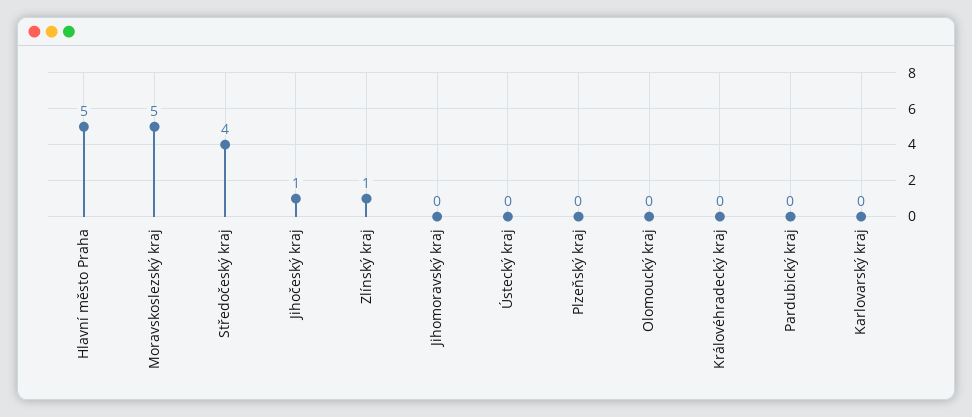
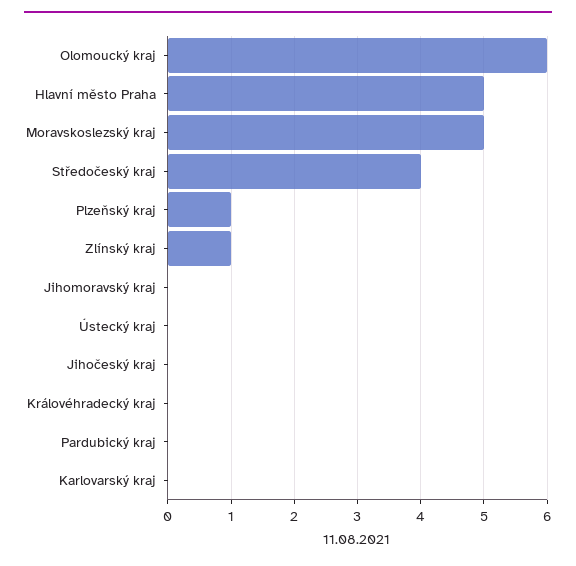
  {
    "Hlavní město Praha": 5,
    "Moravskoslezský kraj": 5,
    "Středočeský kraj": 4,
-   "Jihočeský kraj": 1,
+   "Jihočeský kraj": 0,
    "Zlínský kraj": 1,
    "Jihomoravský kraj": 0,
    "Ústecký kraj": 0,
-   "Plzeňský kraj": 0,
+   "Plzeňský kraj": 1,
-   "Olomoucký kraj": 0,
+   "Olomoucký kraj": 6,
    "Královéhradecký kraj": 0,
    "Pardubický kraj": 0,
    "Karlovarský kraj": 0
  }

